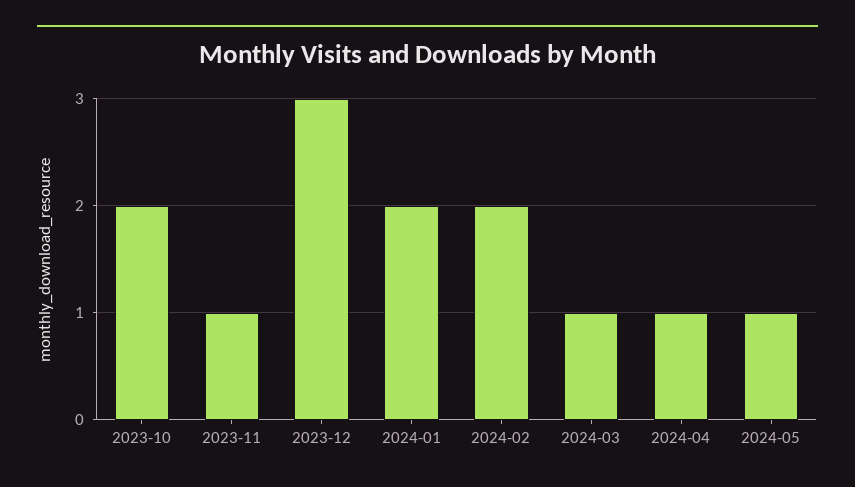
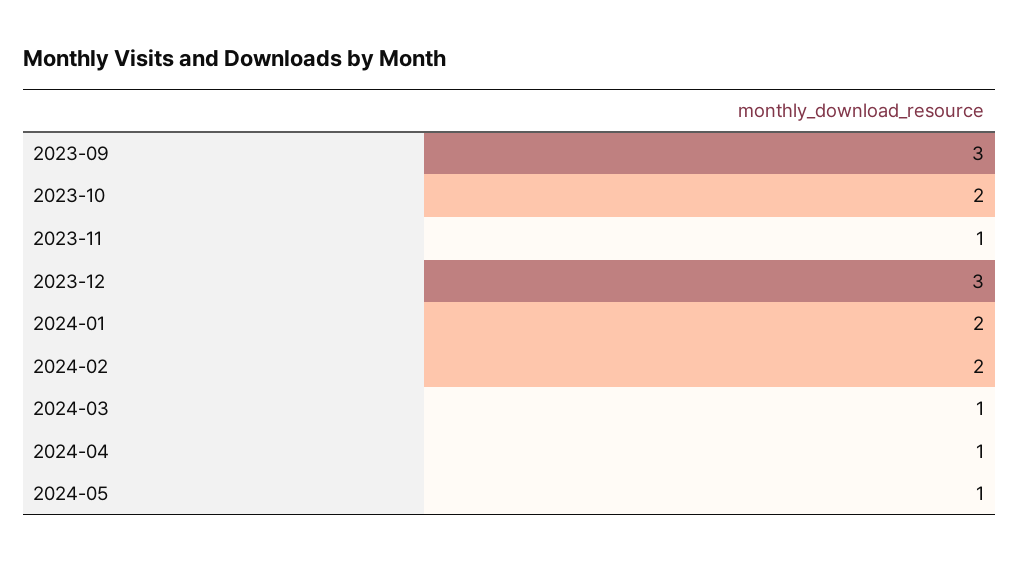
  {
    "2023-10": 2,
    "2023-11": 1,
    "2023-12": 3,
    "2024-01": 2,
    "2024-02": 2,
    "2024-03": 1,
    "2024-04": 1,
-   "2024-05": 1
+   "2024-05": 1,
+   "2023-09": 3
  }

